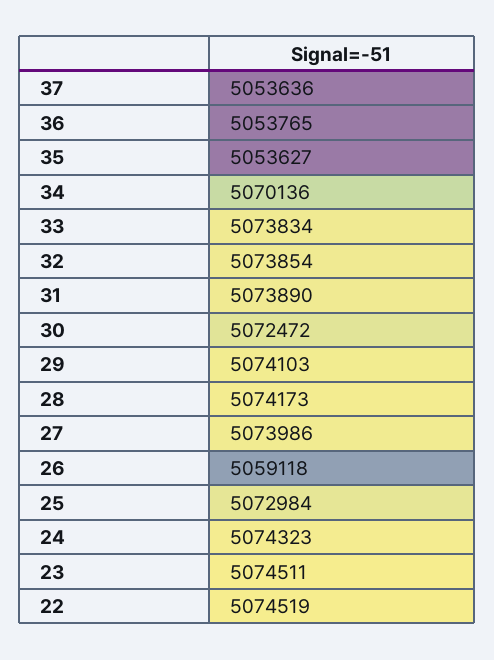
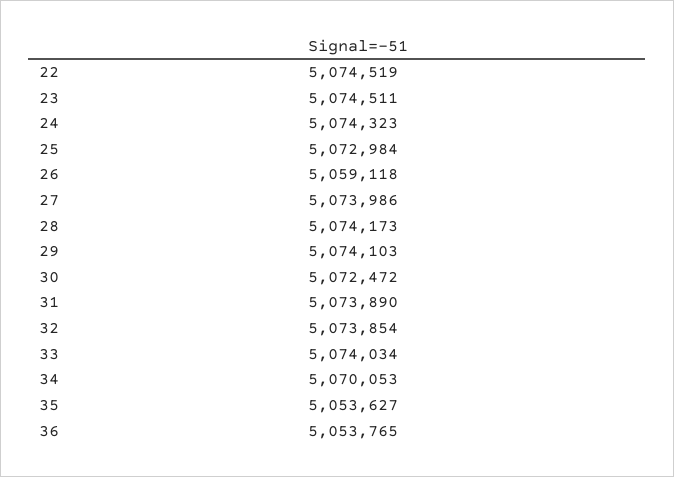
  {
-   "37": 5053636,
    "36": 5053765,
    "35": 5053627,
-   "34": 5070136,
+   "34": 5070053,
-   "33": 5073834,
+   "33": 5074034,
    "32": 5073854,
    "31": 5073890,
    "30": 5072472,
    "29": 5074103,
    "28": 5074173,
    "27": 5073986,
    "26": 5059118,
    "25": 5072984,
    "24": 5074323,
    "23": 5074511,
    "22": 5074519
  }

